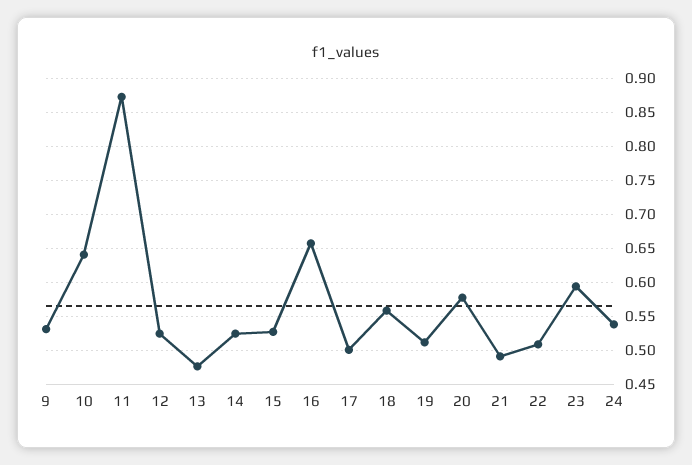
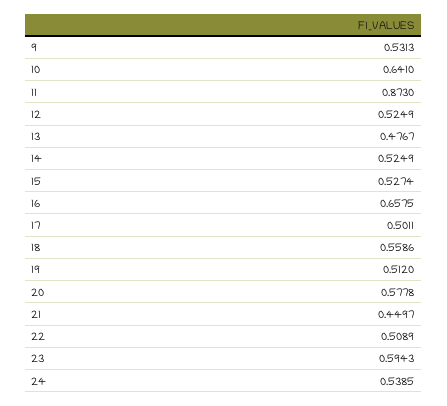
  {
    "9": 0.5313,
    "10": 0.641,
    "11": 0.873,
    "12": 0.5249,
    "13": 0.4767,
    "14": 0.5249,
    "15": 0.5274,
    "16": 0.6575,
    "17": 0.5011,
    "18": 0.5586,
    "19": 0.512,
    "20": 0.5778,
-   "21": 0.49,
+   "21": 0.4497,
    "22": 0.5089,
    "23": 0.5943,
    "24": 0.5385
  }

